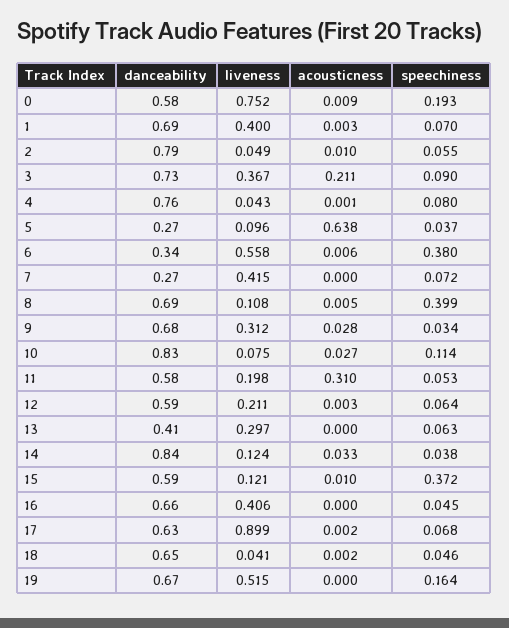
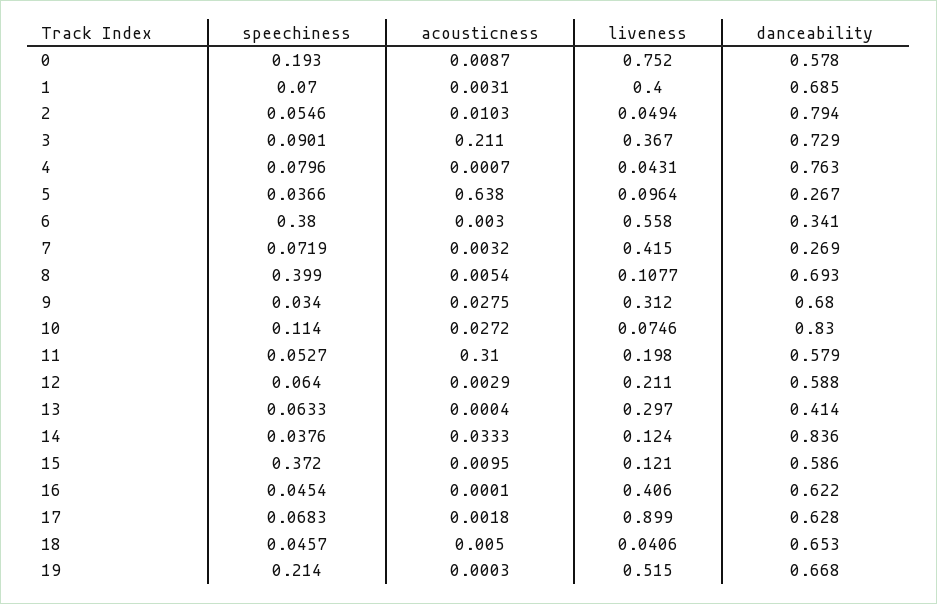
  {
    "danceability": {
      "0": 0.578,
      "1": 0.685,
      "2": 0.794,
      "3": 0.729,
      "4": 0.763,
      "5": 0.267,
      "6": 0.341,
      "7": 0.269,
      "8": 0.693,
      "9": 0.68,
      "10": 0.83,
      "11": 0.579,
      "12": 0.588,
      "13": 0.414,
      "14": 0.836,
      "15": 0.586,
-     "16": 0.66,
+     "16": 0.622,
      "17": 0.628,
      "18": 0.653,
      "19": 0.668
    },
    "liveness": {
      "0": 0.752,
      "1": 0.4,
      "2": 0.0494,
      "3": 0.367,
      "4": 0.0431,
      "5": 0.0964,
      "6": 0.558,
      "7": 0.415,
      "8": 0.1077,
      "9": 0.312,
      "10": 0.0746,
      "11": 0.198,
      "12": 0.211,
      "13": 0.297,
      "14": 0.124,
      "15": 0.121,
      "16": 0.406,
      "17": 0.899,
      "18": 0.0406,
      "19": 0.515
    },
    "acousticness": {
      "0": 0.0087,
      "1": 0.0031,
      "2": 0.0103,
      "3": 0.211,
      "4": 0.0007,
      "5": 0.638,
-     "6": 0.006,
+     "6": 0.003,
-     "7": 0,
+     "7": 0.0032,
      "8": 0.0054,
      "9": 0.0275,
      "10": 0.0272,
      "11": 0.31,
      "12": 0.0029,
      "13": 0.0004,
      "14": 0.0333,
      "15": 0.0095,
      "16": 0.0001,
      "17": 0.0018,
-     "18": 0.002,
+     "18": 0.005,
      "19": 0.0003
    },
    "speechiness": {
      "0": 0.193,
      "1": 0.07,
      "2": 0.0546,
      "3": 0.0901,
      "4": 0.0796,
      "5": 0.0366,
      "6": 0.38,
      "7": 0.0719,
      "8": 0.399,
      "9": 0.034,
      "10": 0.114,
      "11": 0.0527,
      "12": 0.064,
      "13": 0.0633,
      "14": 0.0376,
      "15": 0.372,
      "16": 0.0454,
      "17": 0.0683,
      "18": 0.0457,
-     "19": 0.164
+     "19": 0.214
    }
  }

